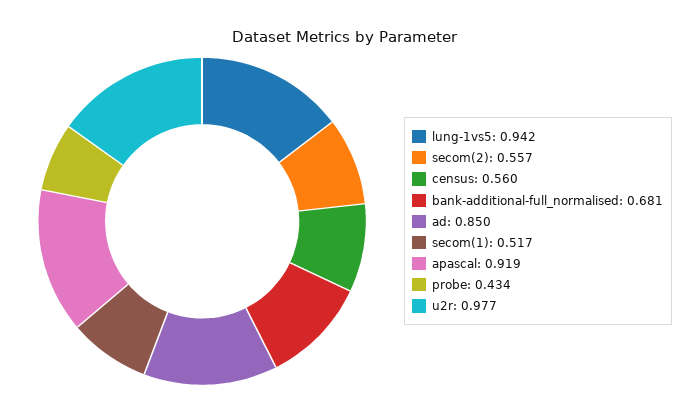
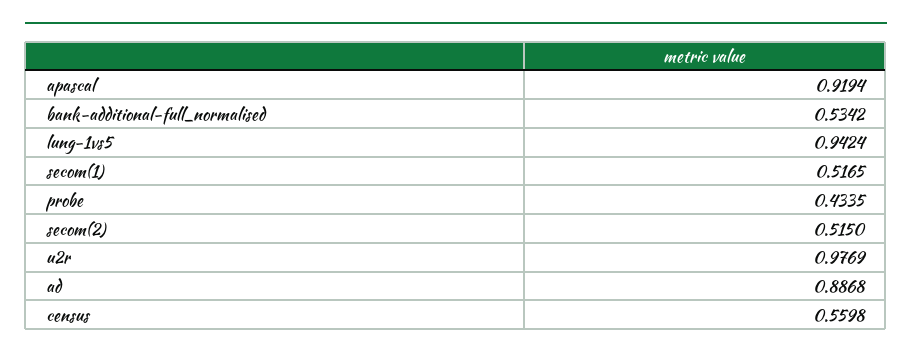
  {
    "lung-1vs5": 0.9424,
-   "secom(2)": 0.557,
+   "secom(2)": 0.515,
    "census": 0.5598,
-   "bank-additional-full_normalised": 0.681,
+   "bank-additional-full_normalised": 0.5342,
-   "ad": 0.85,
+   "ad": 0.8868,
    "secom(1)": 0.5165,
    "apascal": 0.9194,
    "probe": 0.4335,
    "u2r": 0.9769
  }

